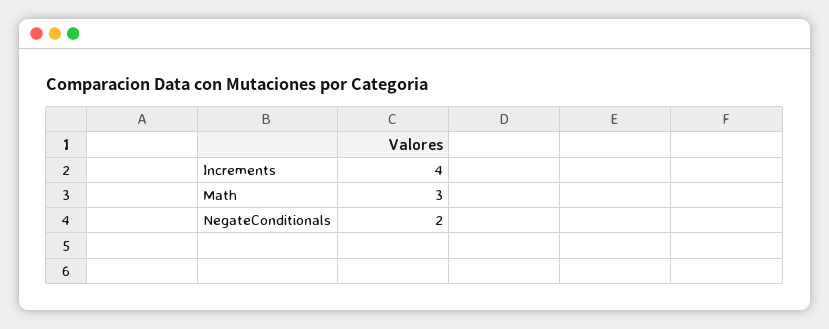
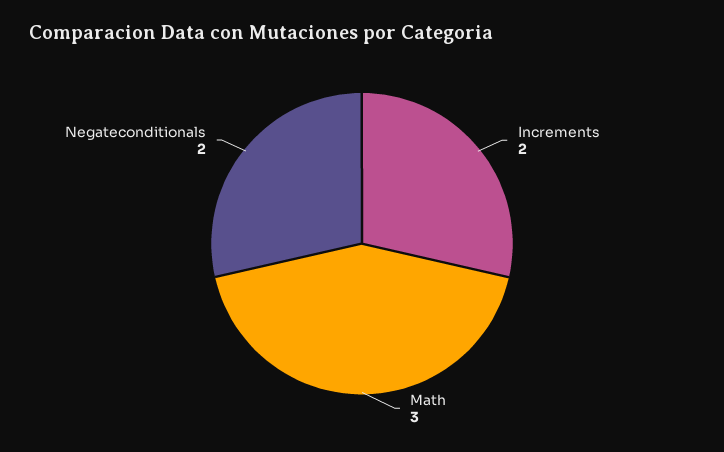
  {
-   "Increments": 4,
+   "Increments": 2,
    "Math": 3,
    "NegateConditionals": 2
  }

